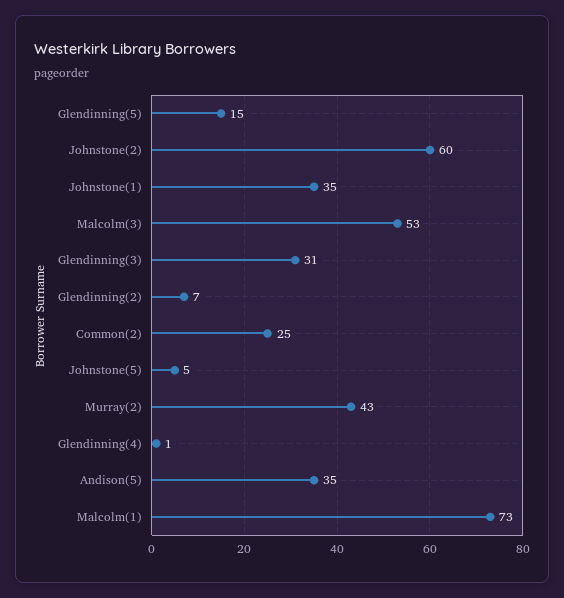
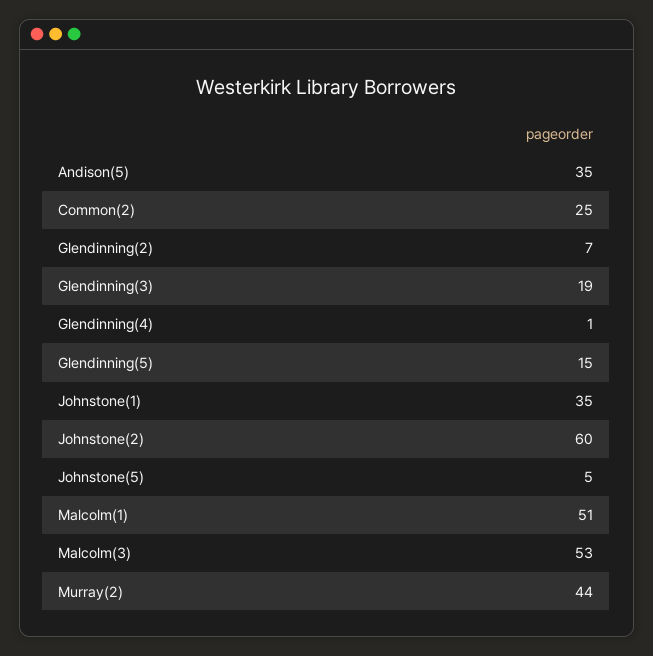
  {
    "Glendinning(5)": 15,
    "Johnstone(2)": 60,
    "Johnstone(1)": 35,
    "Malcolm(3)": 53,
-   "Glendinning(3)": 31,
+   "Glendinning(3)": 19,
    "Glendinning(2)": 7,
    "Common(2)": 25,
    "Johnstone(5)": 5,
-   "Murray(2)": 43,
+   "Murray(2)": 44,
    "Glendinning(4)": 1,
    "Andison(5)": 35,
-   "Malcolm(1)": 73
+   "Malcolm(1)": 51
  }

